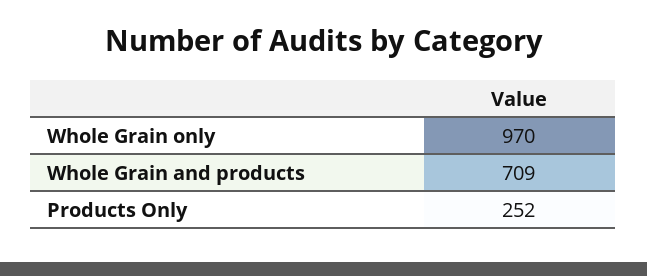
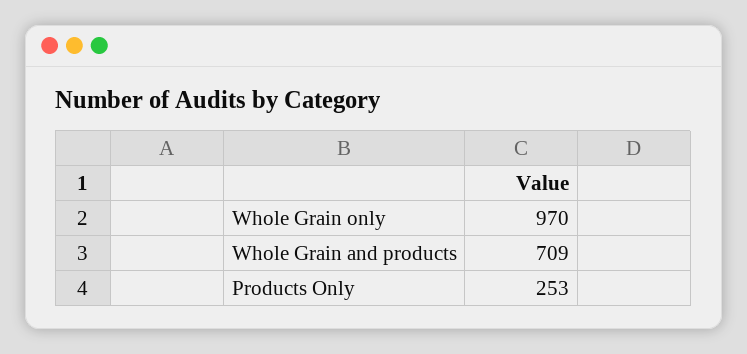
  {
    "Whole Grain only": 970,
    "Whole Grain and products": 709,
-   "Products Only": 252
+   "Products Only": 253
  }

